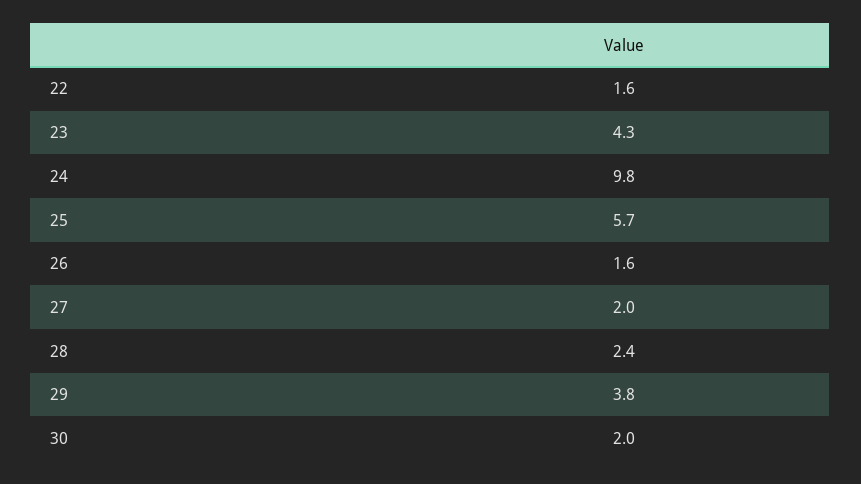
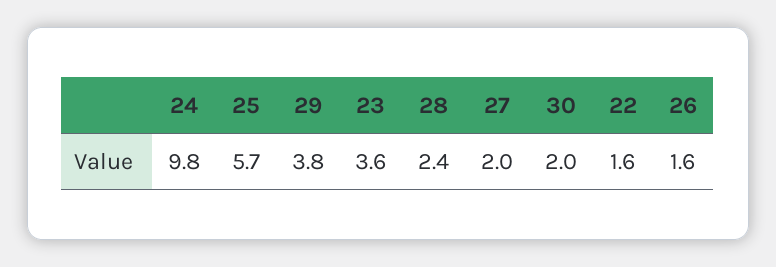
  {
    "22": 1.6,
-   "23": 4.3,
+   "23": 3.6,
    "24": 9.8,
    "25": 5.7,
    "26": 1.6,
    "27": 2,
    "28": 2.4,
    "29": 3.8,
    "30": 2
  }

